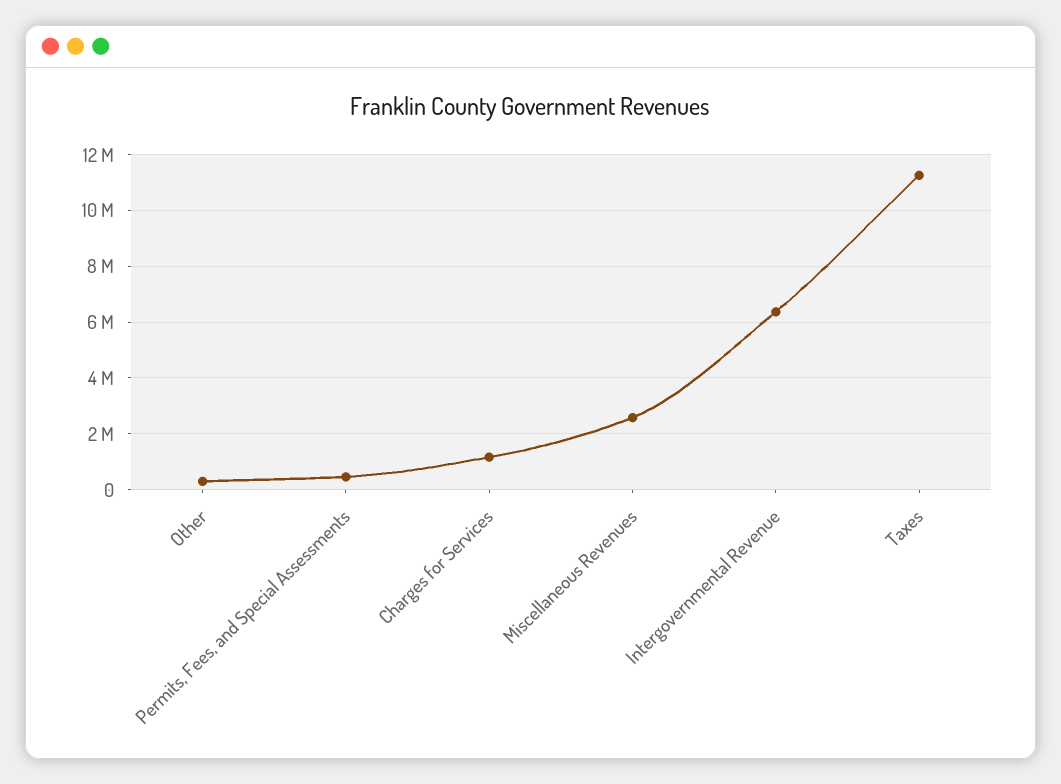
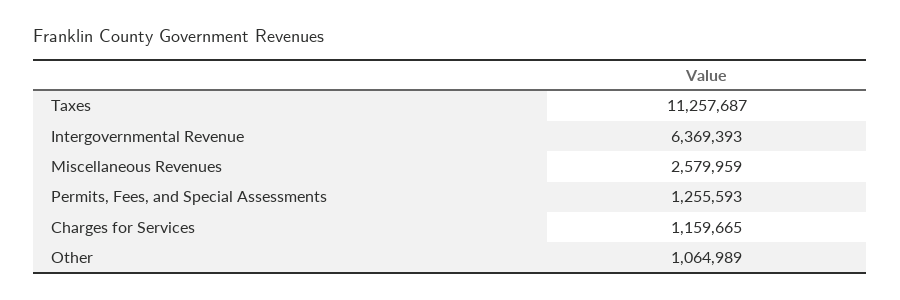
  {
-   "Other": 250000,
+   "Other": 1064989,
-   "Permits, Fees, and Special Assessments": 500000,
+   "Permits, Fees, and Special Assessments": 1255593,
    "Charges for Services": 1159665,
    "Miscellaneous Revenues": 2579959,
    "Intergovernmental Revenue": 6369393,
    "Taxes": 11257687
  }

